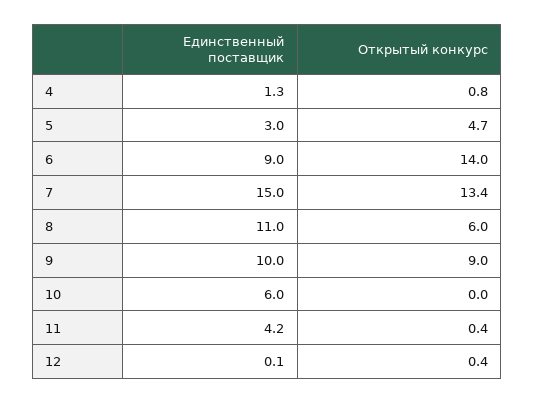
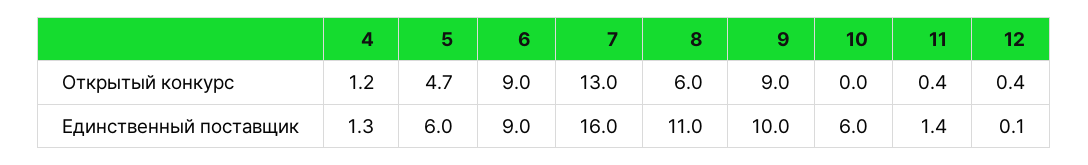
  {
    "Единственный поставщик": {
      "4": 1.3,
-     "5": 3,
+     "5": 6,
      "6": 9,
-     "7": 15,
+     "7": 16,
      "8": 11,
      "9": 10,
      "10": 6,
-     "11": 4.2,
+     "11": 1.4,
      "12": 0.1
    },
    "Открытый конкурс": {
-     "4": 0.8,
+     "4": 1.2,
      "5": 4.7,
-     "6": 14,
+     "6": 9,
-     "7": 13.4,
+     "7": 13,
      "8": 6,
      "9": 9,
      "10": 0,
      "11": 0.4,
      "12": 0.4
    }
  }

